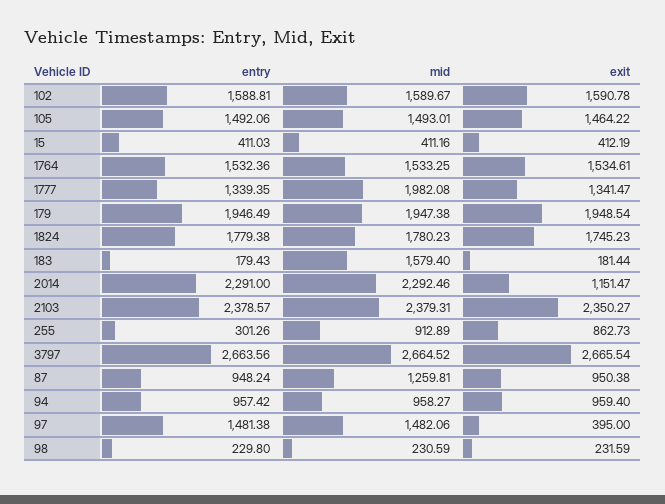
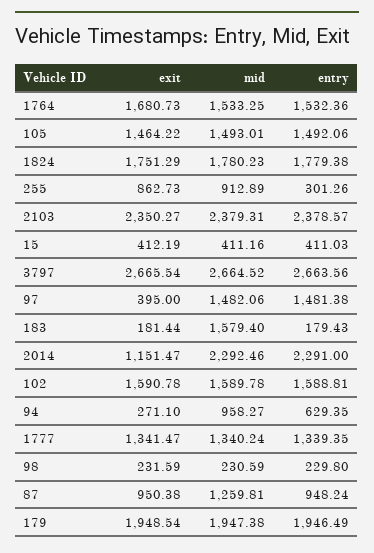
  {
    "entry": {
      "102": 1588.81,
      "105": 1492.06,
      "15": 411.03,
      "1764": 1532.36,
      "1777": 1339.35,
      "179": 1946.49,
      "1824": 1779.38,
      "183": 179.43,
      "2014": 2291,
      "2103": 2378.57,
      "255": 301.26,
      "3797": 2663.56,
      "87": 948.24,
-     "94": 957.42,
+     "94": 629.35,
      "97": 1481.38,
      "98": 229.8
    },
    "mid": {
-     "102": 1589.67,
+     "102": 1589.78,
      "105": 1493.01,
      "15": 411.16,
      "1764": 1533.25,
-     "1777": 1982.08,
+     "1777": 1340.24,
      "179": 1947.38,
      "1824": 1780.23,
      "183": 1579.4,
      "2014": 2292.46,
      "2103": 2379.31,
      "255": 912.89,
      "3797": 2664.52,
      "87": 1259.81,
      "94": 958.27,
      "97": 1482.06,
      "98": 230.59
    },
    "exit": {
      "102": 1590.78,
      "105": 1464.22,
      "15": 412.19,
-     "1764": 1534.61,
+     "1764": 1680.73,
      "1777": 1341.47,
      "179": 1948.54,
-     "1824": 1745.23,
+     "1824": 1751.29,
      "183": 181.44,
      "2014": 1151.47,
      "2103": 2350.27,
      "255": 862.73,
      "3797": 2665.54,
      "87": 950.38,
-     "94": 959.4,
+     "94": 271.1,
      "97": 395,
      "98": 231.59
    }
  }

